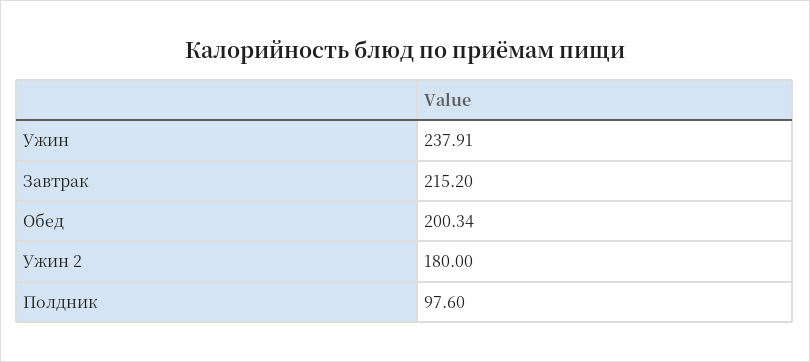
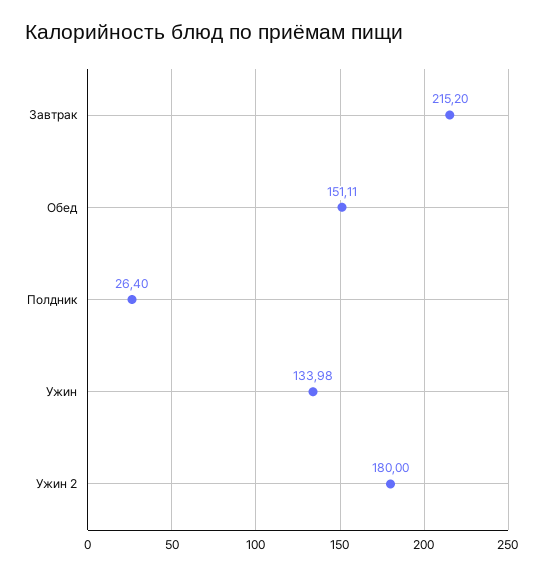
  {
-   "Ужин": 237.91,
+   "Ужин": 133.98,
    "Завтрак": 215.2,
-   "Обед": 200.34,
+   "Обед": 151.11,
    "Ужин 2": 180,
-   "Полдник": 97.6
+   "Полдник": 26.4
  }

